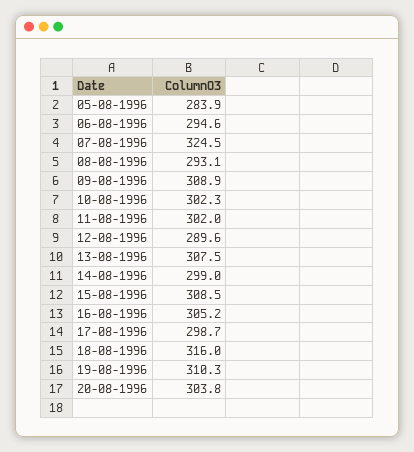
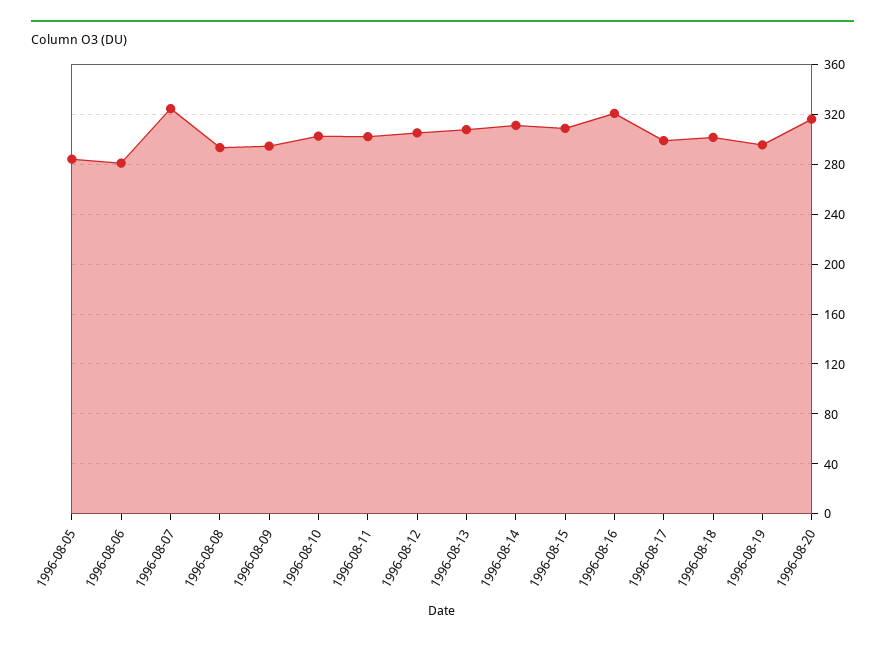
  {
    "05-08-1996": 283.9,
-   "06-08-1996": 294.6,
+   "06-08-1996": 280,
    "07-08-1996": 324.5,
    "08-08-1996": 293.1,
-   "09-08-1996": 308.9,
+   "09-08-1996": 295,
    "10-08-1996": 302.3,
    "11-08-1996": 302,
-   "12-08-1996": 289.6,
+   "12-08-1996": 305,
    "13-08-1996": 307.5,
-   "14-08-1996": 299,
+   "14-08-1996": 310,
    "15-08-1996": 308.5,
-   "16-08-1996": 305.2,
+   "16-08-1996": 320,
    "17-08-1996": 298.7,
-   "18-08-1996": 316,
+   "18-08-1996": 300,
-   "19-08-1996": 310.3,
+   "19-08-1996": 295,
-   "20-08-1996": 303.8
+   "20-08-1996": 315
  }

